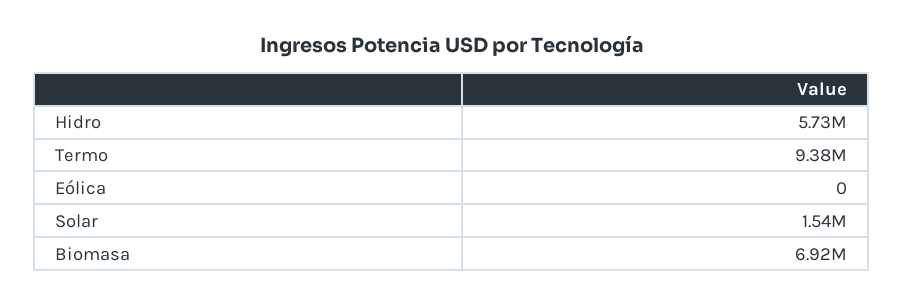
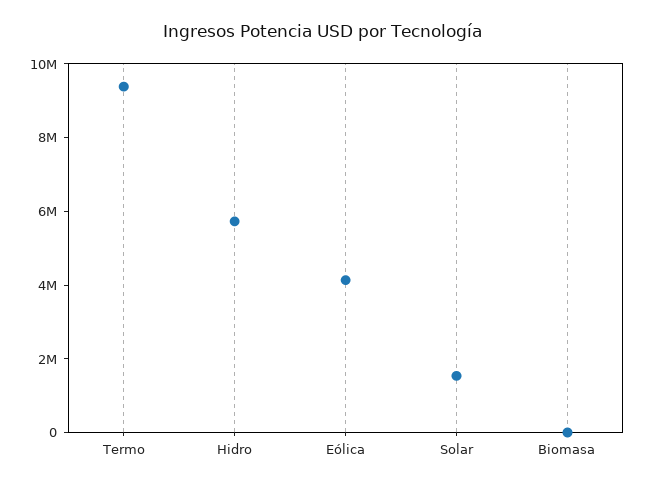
  {
    "Hidro": 5730000,
    "Termo": 9380000,
-   "Eólica": 0,
+   "Eólica": 4000000,
    "Solar": 1540000,
-   "Biomasa": 6920000
+   "Biomasa": 0
  }

